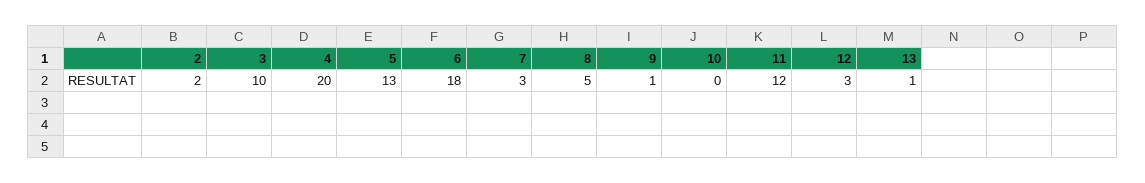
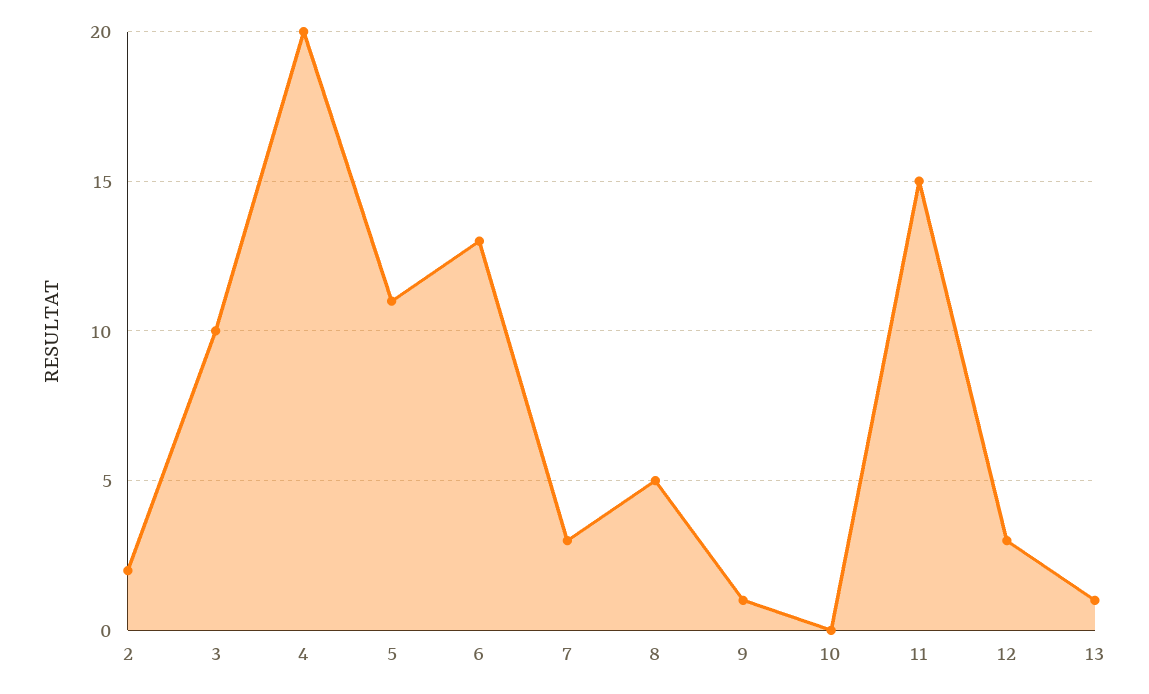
  {
    "2": 2,
    "3": 10,
    "4": 20,
-   "5": 13,
+   "5": 11,
-   "6": 18,
+   "6": 13,
    "7": 3,
    "8": 5,
    "9": 1,
    "10": 0,
-   "11": 12,
+   "11": 15,
    "12": 3,
    "13": 1
  }

